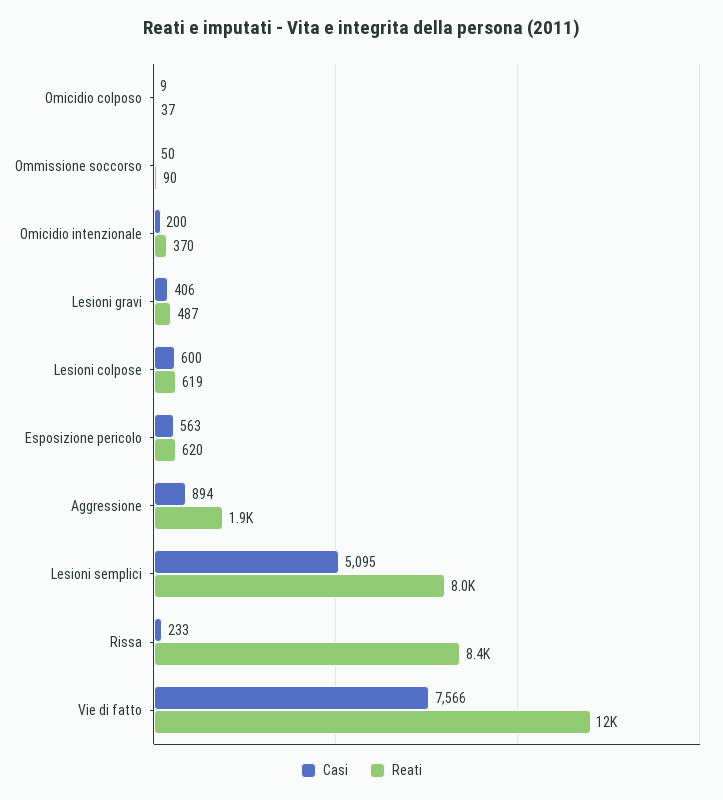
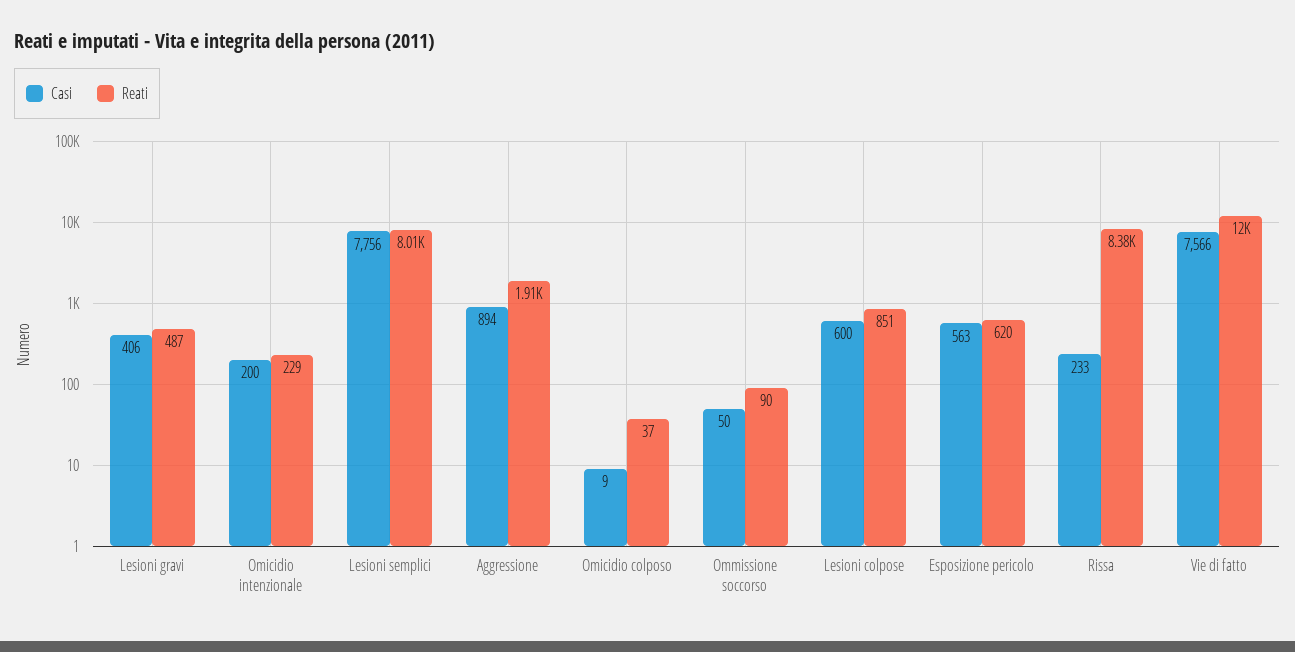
  {
    "Casi": {
      "Omicidio colposo": 9,
      "Ommissione soccorso": 50,
      "Omicidio intenzionale": 200,
      "Lesioni gravi": 406,
      "Lesioni colpose": 600,
      "Esposizione pericolo": 563,
      "Aggressione": 894,
-     "Lesioni semplici": 5095,
+     "Lesioni semplici": 7756,
      "Rissa": 233,
      "Vie di fatto": 7566
    },
    "Reati": {
      "Omicidio colposo": 37,
      "Ommissione soccorso": 90,
-     "Omicidio intenzionale": 370,
+     "Omicidio intenzionale": 229,
      "Lesioni gravi": 487,
-     "Lesioni colpose": 619,
+     "Lesioni colpose": 851,
      "Esposizione pericolo": 620,
      "Aggressione": 1910,
      "Lesioni semplici": 8010,
      "Rissa": 8380,
      "Vie di fatto": 12000
    }
  }

